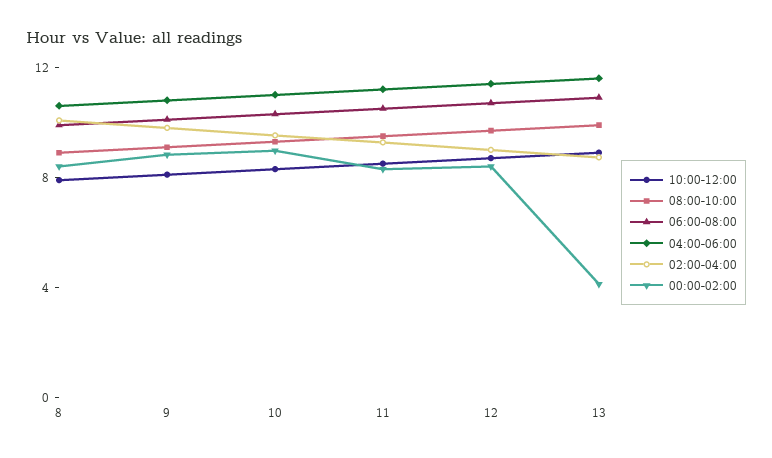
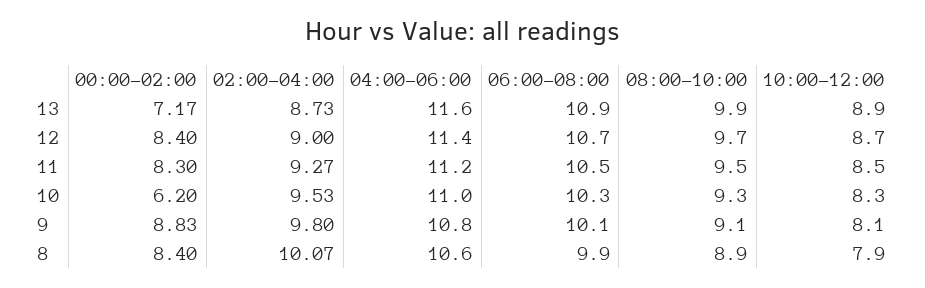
  {
    "10:00-12:00": {
      "8": 7.9,
      "9": 8.1,
      "10": 8.3,
      "11": 8.5,
      "12": 8.7,
      "13": 8.9
    },
    "08:00-10:00": {
      "8": 8.9,
      "9": 9.1,
      "10": 9.3,
      "11": 9.5,
      "12": 9.7,
      "13": 9.9
    },
    "06:00-08:00": {
      "8": 9.9,
      "9": 10.1,
      "10": 10.3,
      "11": 10.5,
      "12": 10.7,
      "13": 10.9
    },
    "04:00-06:00": {
      "8": 10.6,
      "9": 10.8,
      "10": 11,
      "11": 11.2,
      "12": 11.4,
      "13": 11.6
    },
    "02:00-04:00": {
      "8": 10.07,
      "9": 9.8,
      "10": 9.53,
      "11": 9.27,
      "12": 9,
      "13": 8.73
    },
    "00:00-02:00": {
      "8": 8.4,
      "9": 8.83,
-     "10": 9,
+     "10": 6.2,
      "11": 8.3,
      "12": 8.4,
-     "13": 4
+     "13": 7.17
    }
  }

